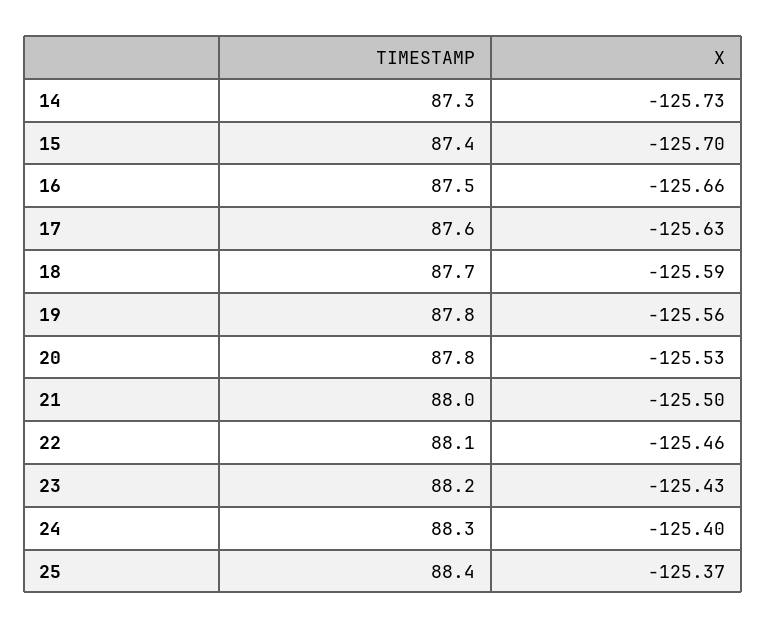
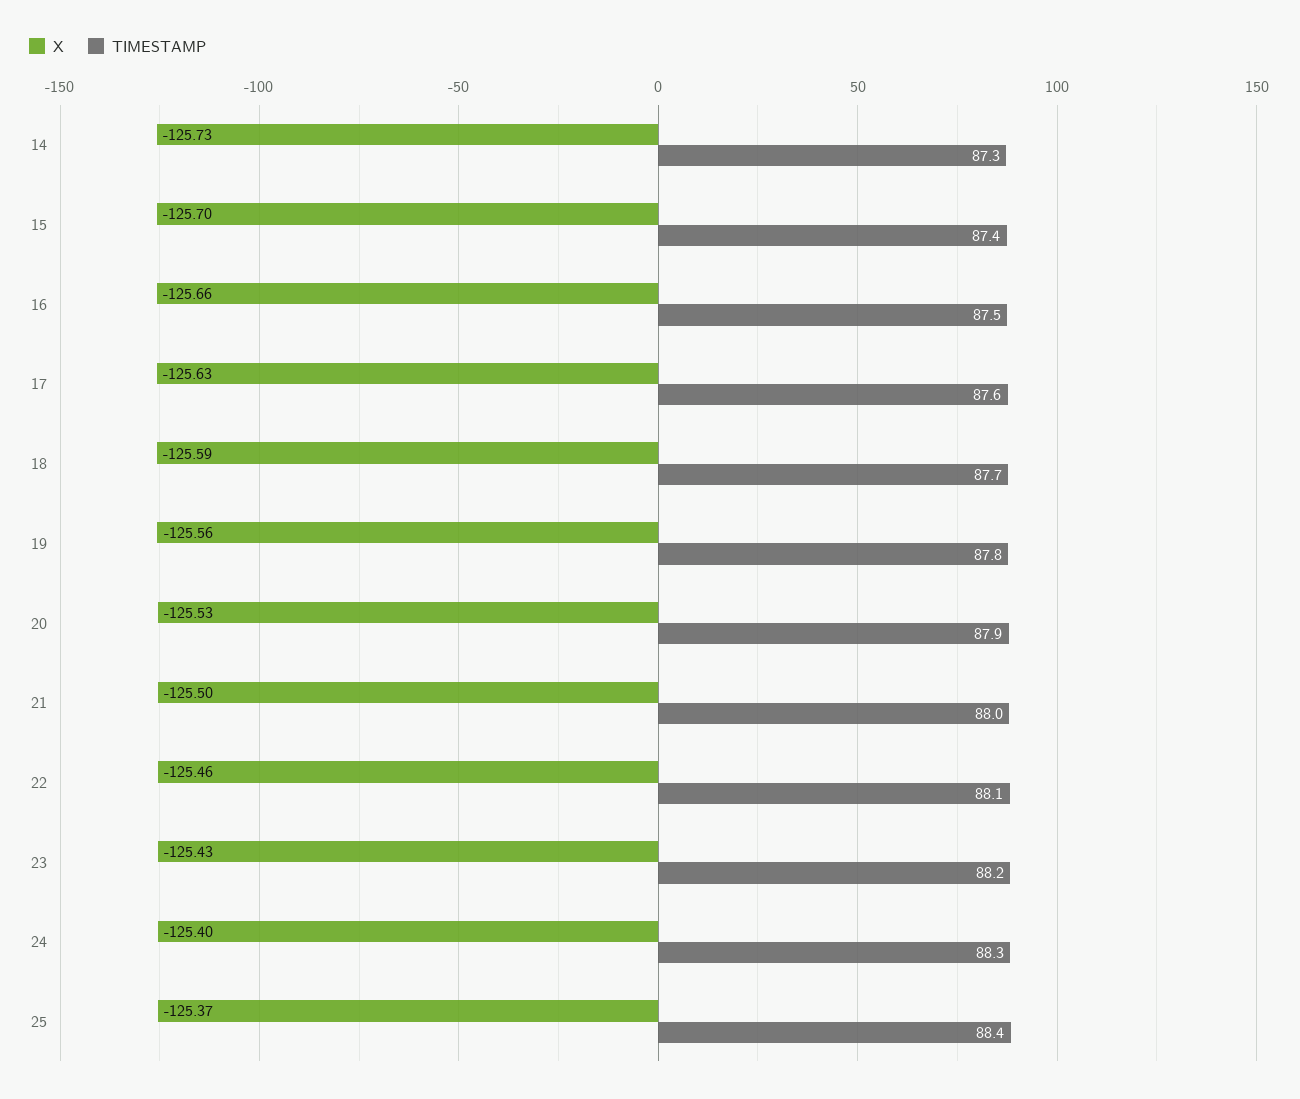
  {
    "TIMESTAMP": {
      "14": 87.3,
      "15": 87.4,
      "16": 87.5,
      "17": 87.6,
      "18": 87.7,
      "19": 87.8,
-     "20": 87.8,
+     "20": 87.9,
      "21": 88,
      "22": 88.1,
      "23": 88.2,
      "24": 88.3,
      "25": 88.4
    },
    "X": {
      "14": -125.73,
      "15": -125.7,
      "16": -125.66,
      "17": -125.63,
      "18": -125.59,
      "19": -125.56,
      "20": -125.53,
      "21": -125.5,
      "22": -125.46,
      "23": -125.43,
      "24": -125.4,
      "25": -125.37
    }
  }

